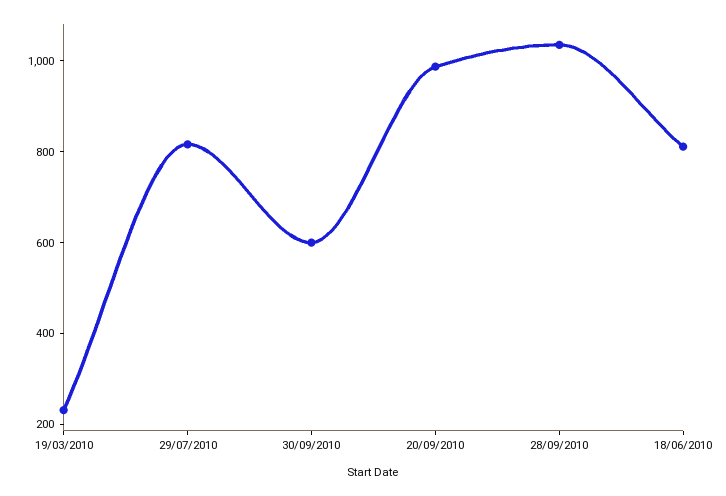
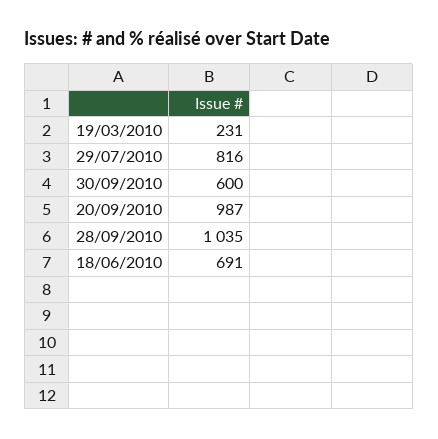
  {
    "19/03/2010": 231,
    "29/07/2010": 816,
    "30/09/2010": 600,
    "20/09/2010": 987,
    "28/09/2010": 1035,
-   "18/06/2010": 800
+   "18/06/2010": 691
  }

